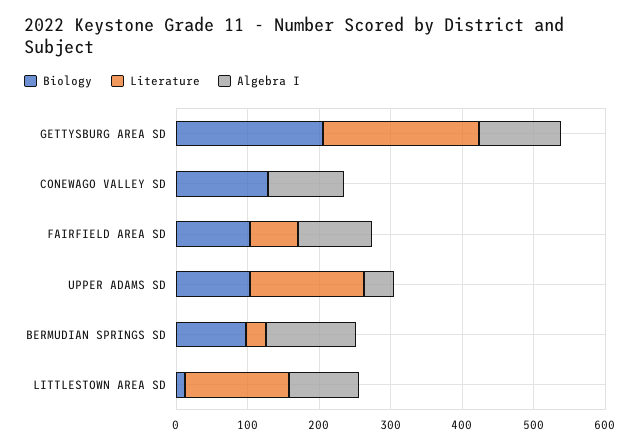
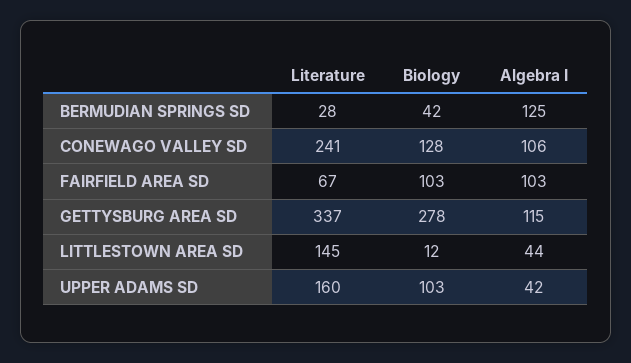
  {
    "Biology": {
-     "GETTYSBURG AREA SD": 200,
+     "GETTYSBURG AREA SD": 278,
      "CONEWAGO VALLEY SD": 128,
      "FAIRFIELD AREA SD": 103,
      "UPPER ADAMS SD": 103,
-     "BERMUDIAN SPRINGS SD": 100,
+     "BERMUDIAN SPRINGS SD": 42,
      "LITTLESTOWN AREA SD": 12
    },
    "Literature": {
-     "GETTYSBURG AREA SD": 220,
+     "GETTYSBURG AREA SD": 337,
-     "CONEWAGO VALLEY SD": 0,
+     "CONEWAGO VALLEY SD": 241,
      "FAIRFIELD AREA SD": 67,
      "UPPER ADAMS SD": 160,
      "BERMUDIAN SPRINGS SD": 28,
      "LITTLESTOWN AREA SD": 145
    },
    "Algebra I": {
      "GETTYSBURG AREA SD": 115,
      "CONEWAGO VALLEY SD": 106,
      "FAIRFIELD AREA SD": 103,
      "UPPER ADAMS SD": 42,
      "BERMUDIAN SPRINGS SD": 125,
-     "LITTLESTOWN AREA SD": 100
+     "LITTLESTOWN AREA SD": 44
    }
  }

